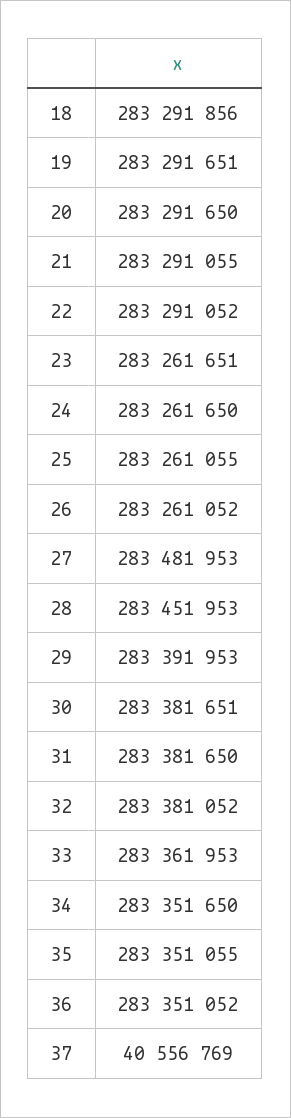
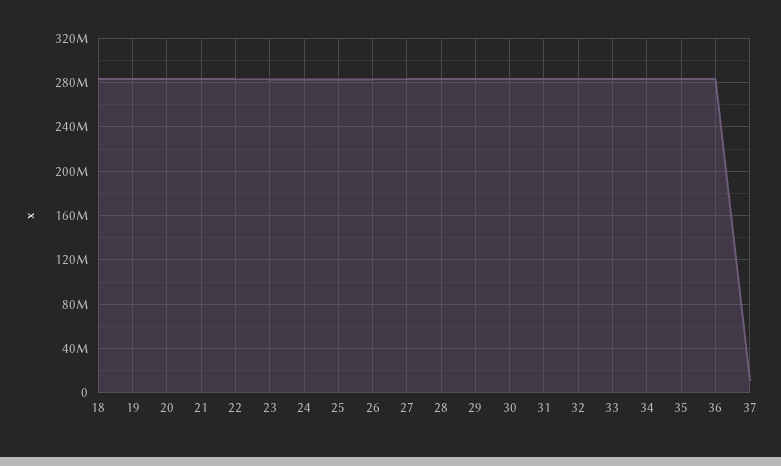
  {
    "18": 283291856,
    "19": 283291651,
    "20": 283291650,
    "21": 283291055,
    "22": 283291052,
    "23": 283261651,
    "24": 283261650,
    "25": 283261055,
    "26": 283261052,
    "27": 283481953,
    "28": 283451953,
    "29": 283391953,
    "30": 283381651,
    "31": 283381650,
    "32": 283381052,
    "33": 283361953,
    "34": 283351650,
    "35": 283351055,
    "36": 283351052,
-   "37": 40556769
+   "37": 10000000
  }

